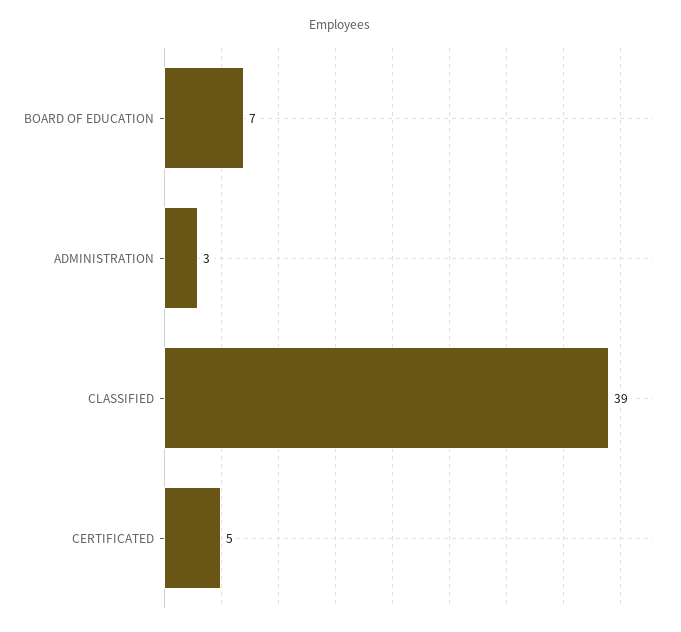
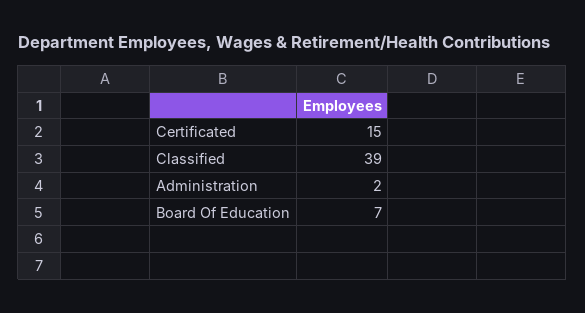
  {
    "BOARD OF EDUCATION": 7,
-   "ADMINISTRATION": 3,
+   "ADMINISTRATION": 2,
    "CLASSIFIED": 39,
-   "CERTIFICATED": 5
+   "CERTIFICATED": 15
  }

